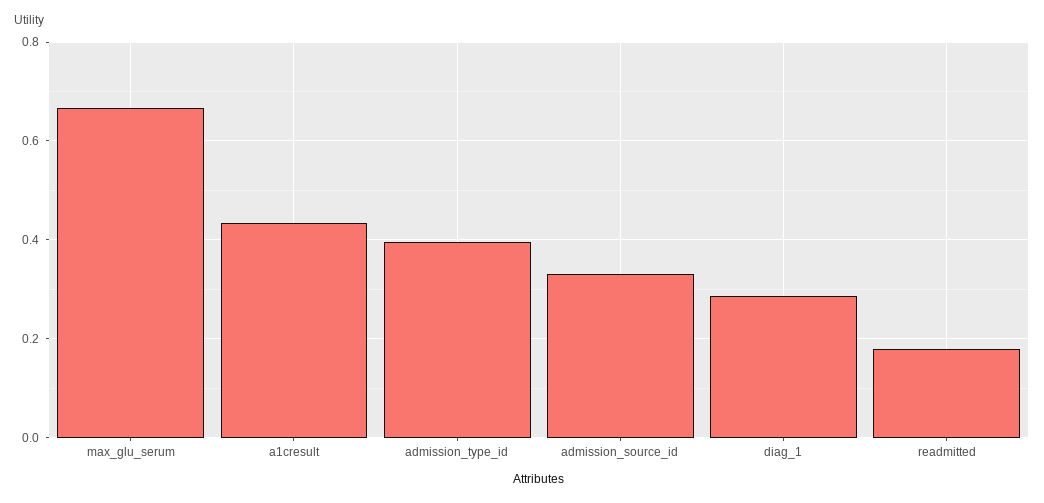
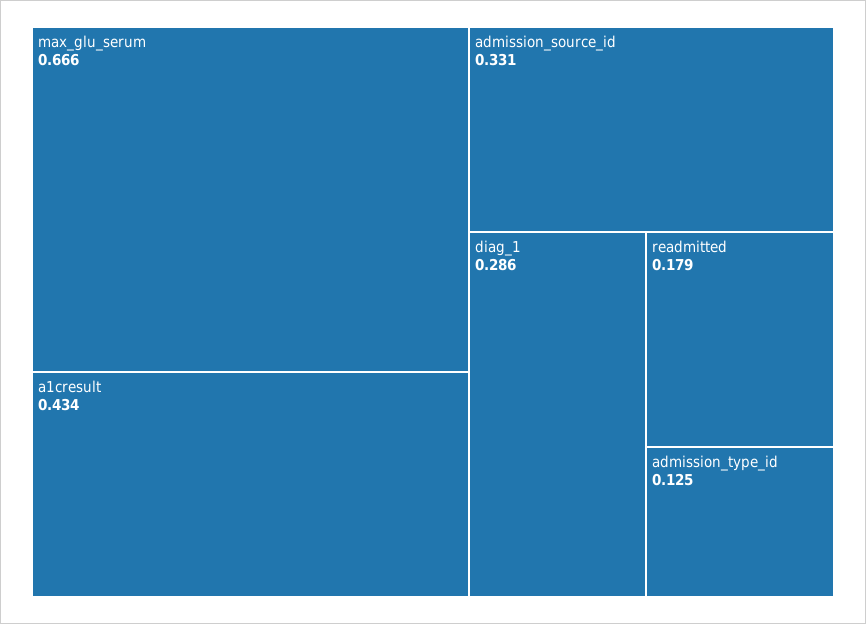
  {
    "max_glu_serum": 0.666,
    "a1cresult": 0.434,
-   "admission_type_id": 0.4,
+   "admission_type_id": 0.125,
    "admission_source_id": 0.331,
    "diag_1": 0.286,
    "readmitted": 0.179
  }

